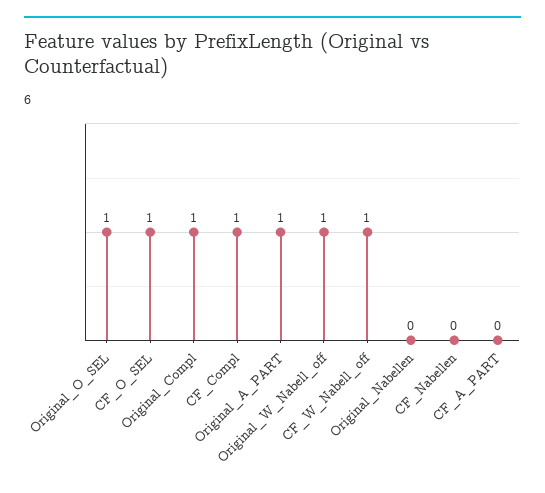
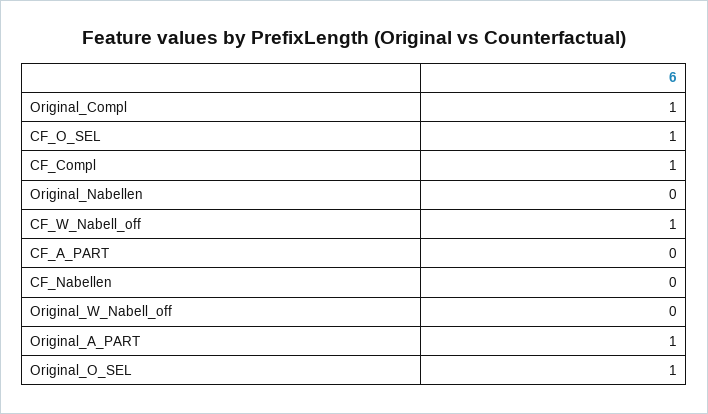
  {
    "Original_O_SEL": 1,
    "CF_O_SEL": 1,
    "Original_Compl": 1,
    "CF_Compl": 1,
    "Original_A_PART": 1,
-   "Original_W_Nabell_off": 1,
+   "Original_W_Nabell_off": 0,
    "CF_W_Nabell_off": 1,
    "Original_Nabellen": 0,
    "CF_Nabellen": 0,
    "CF_A_PART": 0
  }

